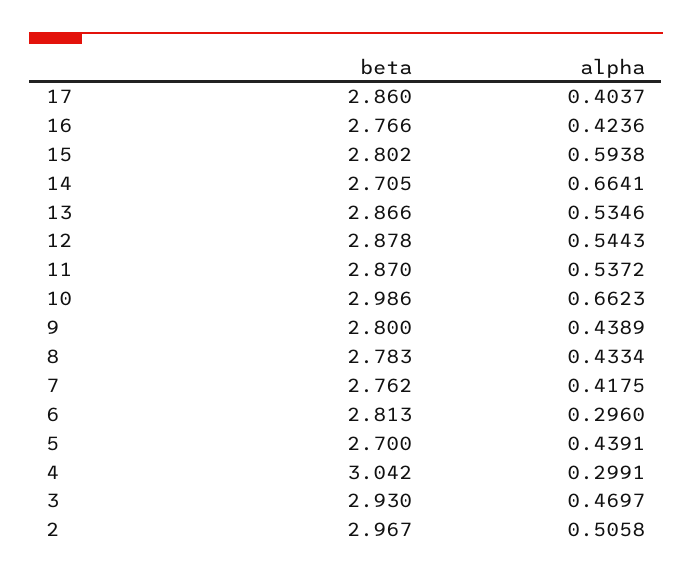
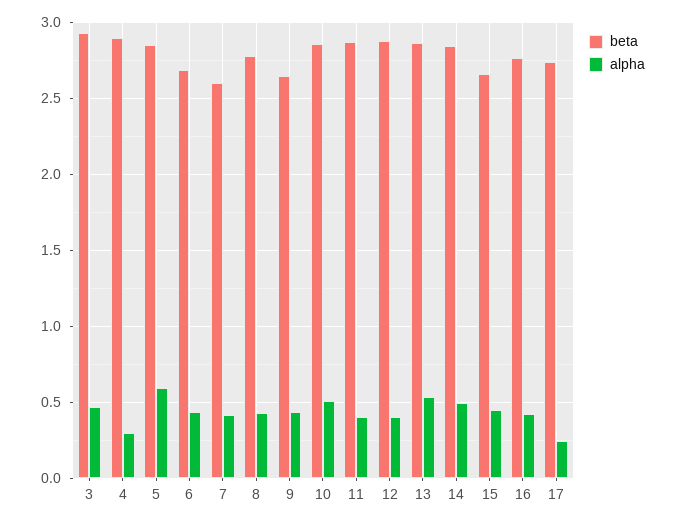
  {
    "beta": {
-     "17": 2.86,
+     "17": 2.75,
      "16": 2.766,
-     "15": 2.802,
+     "15": 2.65,
-     "14": 2.705,
+     "14": 2.85,
      "13": 2.866,
      "12": 2.878,
      "11": 2.87,
-     "10": 2.986,
+     "10": 2.85,
-     "9": 2.8,
+     "9": 2.65,
      "8": 2.783,
-     "7": 2.762,
+     "7": 2.6,
-     "6": 2.813,
+     "6": 2.7,
-     "5": 2.7,
+     "5": 2.85,
-     "4": 3.042,
+     "4": 2.9,
-     "3": 2.93,
+     "3": 2.93
-     "2": 2.967
    },
    "alpha": {
-     "17": 0.4037,
+     "17": 0.25,
      "16": 0.4236,
-     "15": 0.5938,
+     "15": 0.45,
-     "14": 0.6641,
+     "14": 0.5,
      "13": 0.5346,
-     "12": 0.5443,
+     "12": 0.4,
-     "11": 0.5372,
+     "11": 0.4,
-     "10": 0.6623,
+     "10": 0.5,
      "9": 0.4389,
      "8": 0.4334,
      "7": 0.4175,
-     "6": 0.296,
+     "6": 0.45,
-     "5": 0.4391,
+     "5": 0.6,
      "4": 0.2991,
-     "3": 0.4697,
+     "3": 0.4697
-     "2": 0.5058
    }
  }

